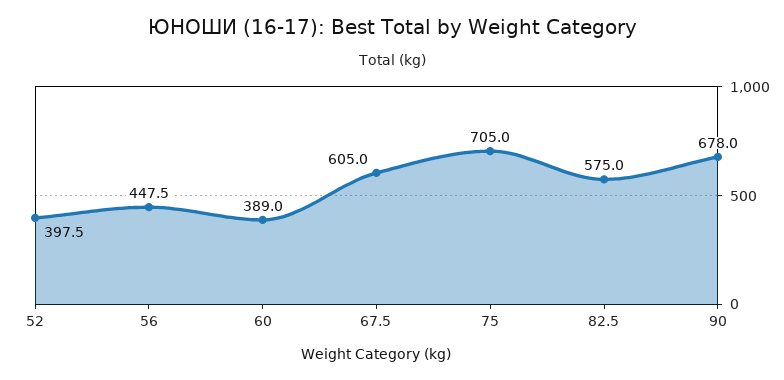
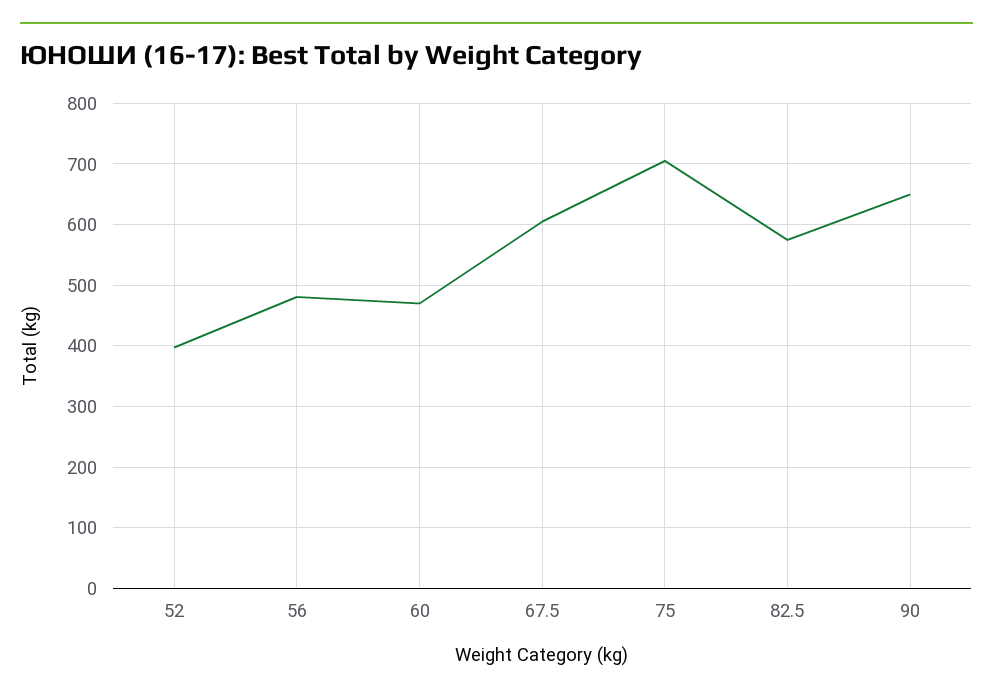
  {
    "52": 397.5,
-   "56": 447.5,
+   "56": 480,
-   "60": 389,
+   "60": 470,
    "67.5": 605,
    "75": 705,
    "82.5": 575,
-   "90": 678
+   "90": 650
  }

